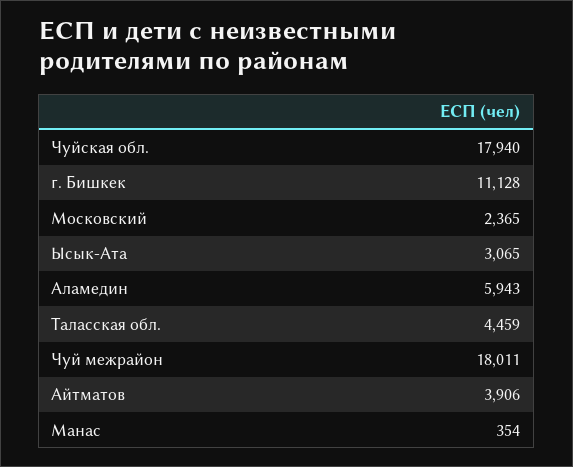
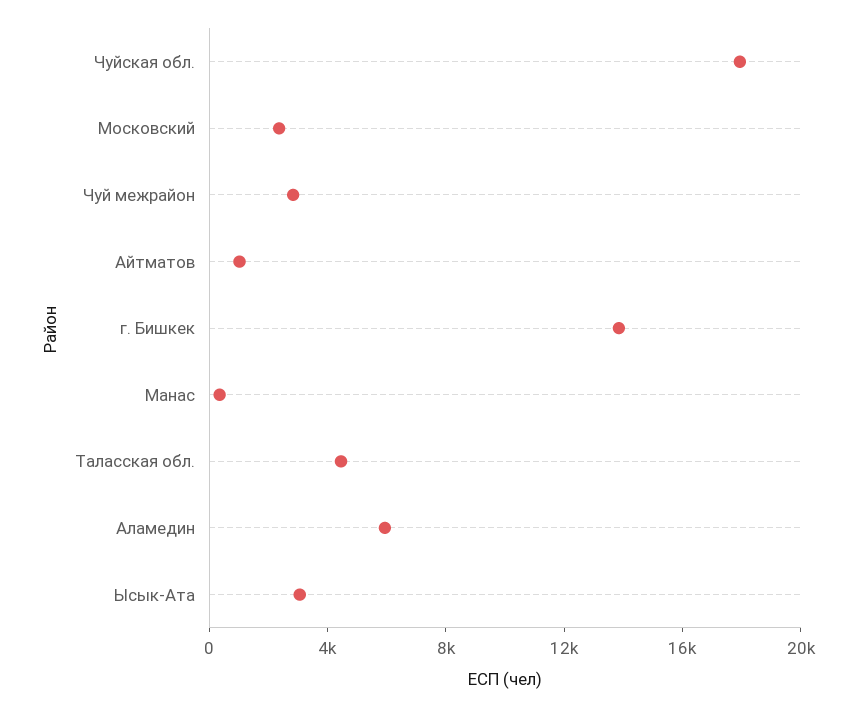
  {
    "Чуйская обл.": 17940,
-   "г. Бишкек": 11128,
+   "г. Бишкек": 14000,
    "Московский": 2365,
    "Ысык-Ата": 3065,
    "Аламедин": 5943,
    "Таласская обл.": 4459,
-   "Чуй межрайон": 18011,
+   "Чуй межрайон": 3000,
-   "Айтматов": 3906,
+   "Айтматов": 1000,
    "Манас": 354
  }

